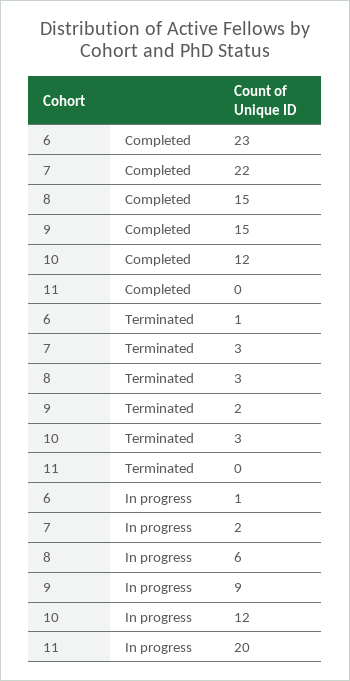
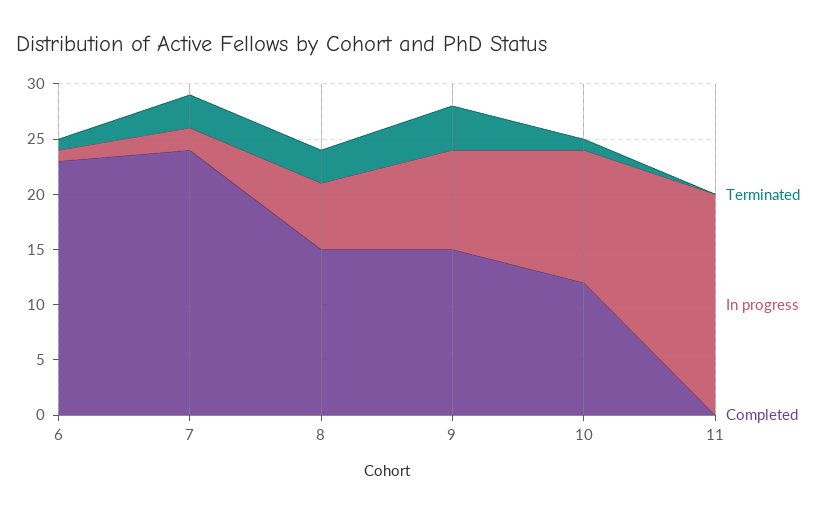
  {
    "Completed": {
      "6": 23,
-     "7": 22,
+     "7": 24,
      "8": 15,
      "9": 15,
      "10": 12,
      "11": 0
    },
    "Terminated": {
      "6": 1,
      "7": 3,
      "8": 3,
-     "9": 2,
+     "9": 4,
-     "10": 3,
+     "10": 1,
      "11": 0
    },
    "In progress": {
      "6": 1,
      "7": 2,
      "8": 6,
      "9": 9,
      "10": 12,
      "11": 20
    }
  }

